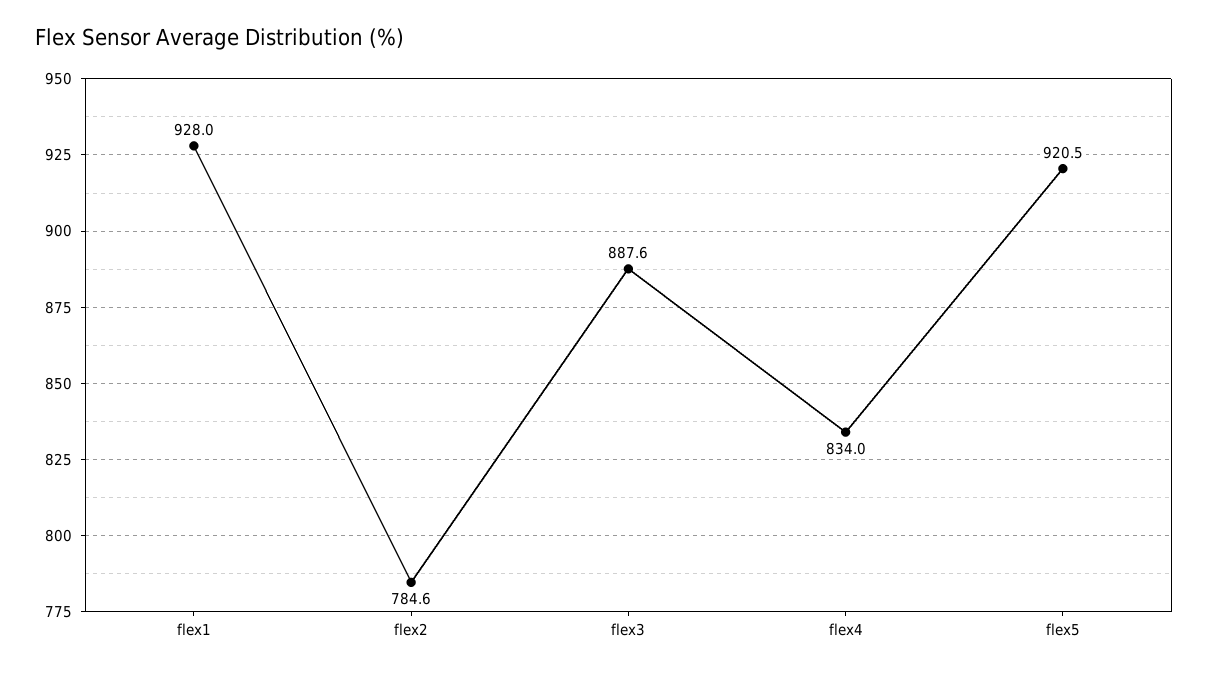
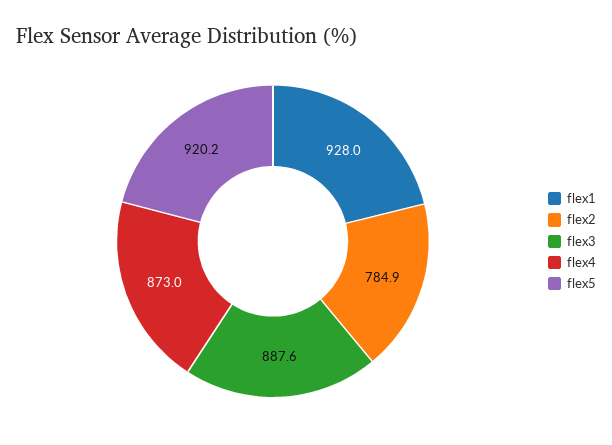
  {
    "flex1": 928,
-   "flex2": 784.6,
+   "flex2": 784.9,
    "flex3": 887.6,
-   "flex4": 834,
+   "flex4": 873,
-   "flex5": 920.5
+   "flex5": 920.2
  }

